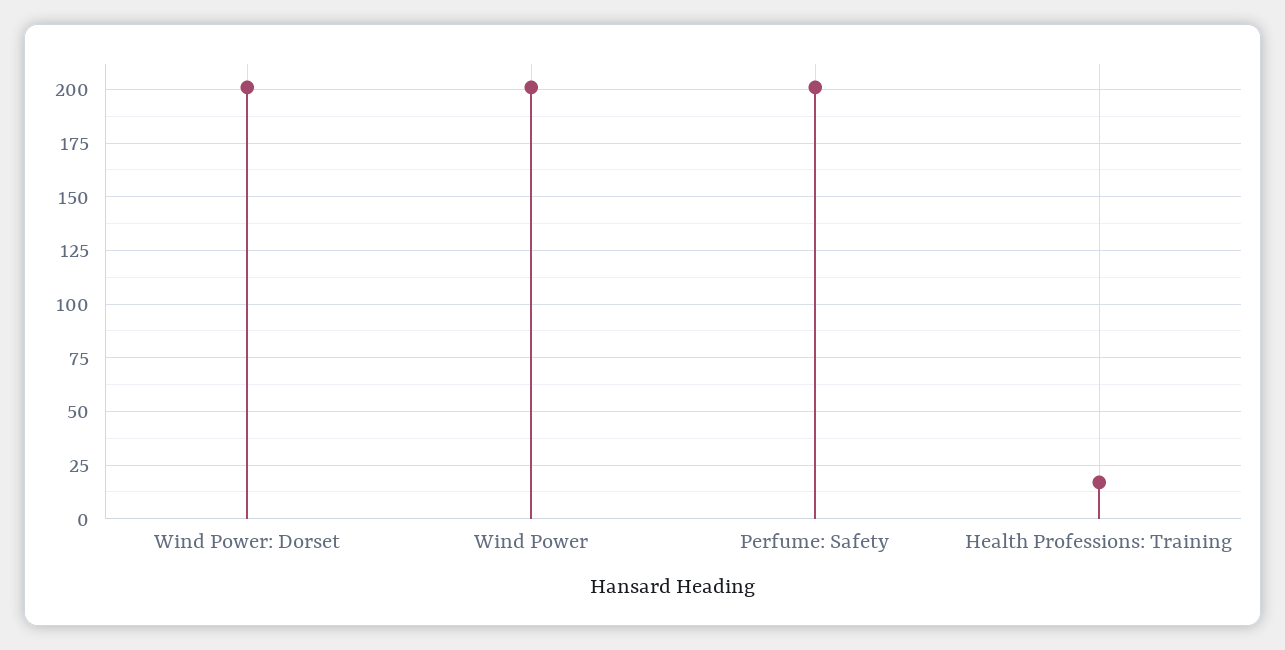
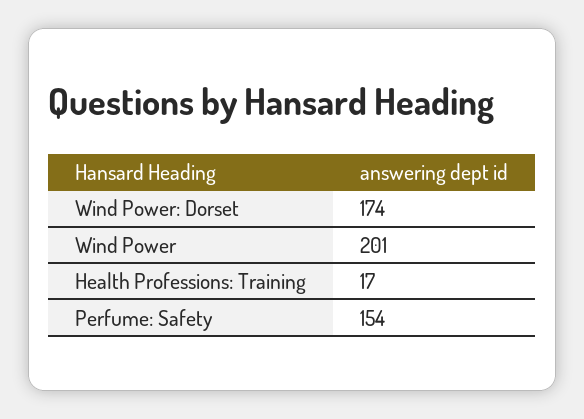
  {
-   "Wind Power: Dorset": 200,
+   "Wind Power: Dorset": 174,
    "Wind Power": 201,
-   "Perfume: Safety": 200,
+   "Perfume: Safety": 154,
    "Health Professions: Training": 17
  }

